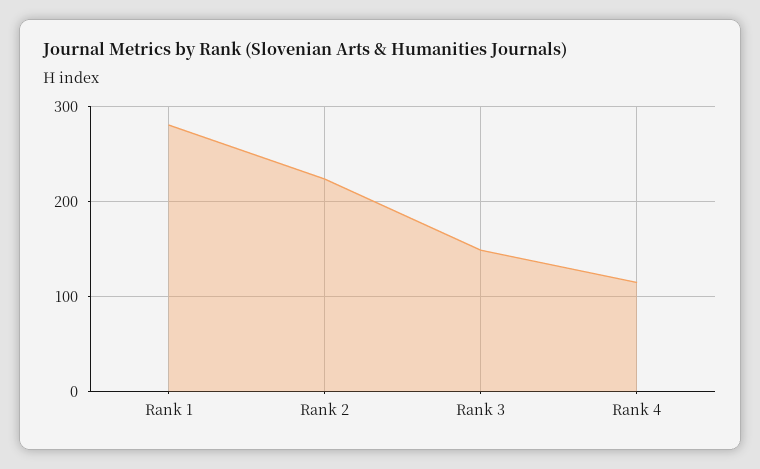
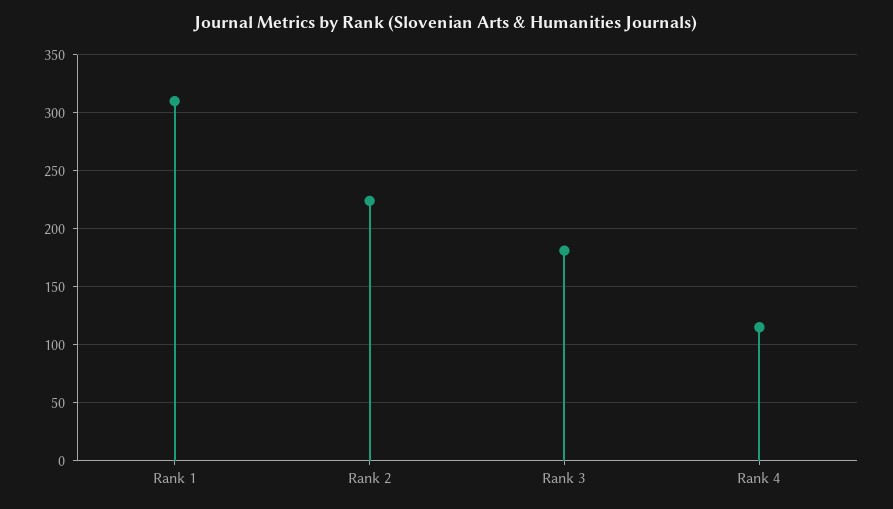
  {
-   "Rank 1": 280,
+   "Rank 1": 310,
    "Rank 2": 220,
-   "Rank 3": 150,
+   "Rank 3": 180,
    "Rank 4": 120
  }

